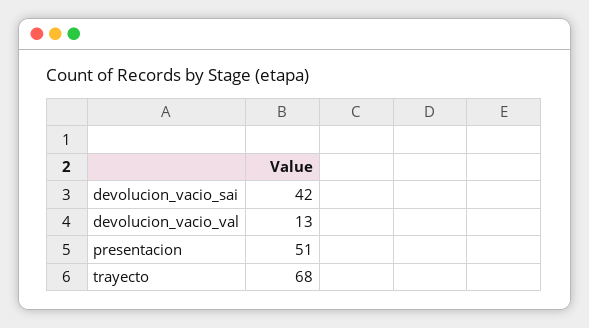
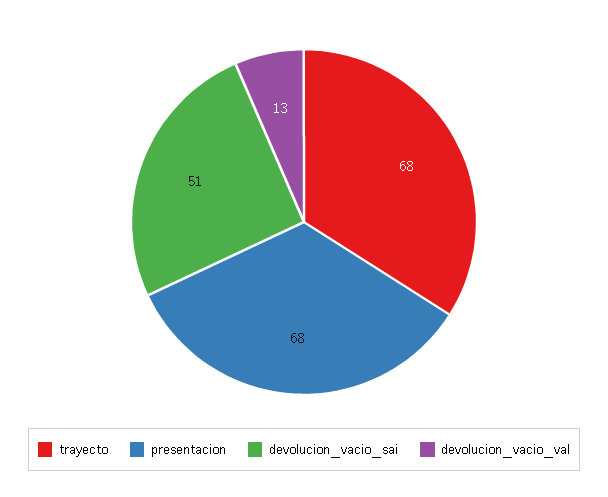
  {
-   "devolucion_vacio_sai": 42,
+   "devolucion_vacio_sai": 51,
    "devolucion_vacio_val": 13,
-   "presentacion": 51,
+   "presentacion": 68,
    "trayecto": 68
  }

